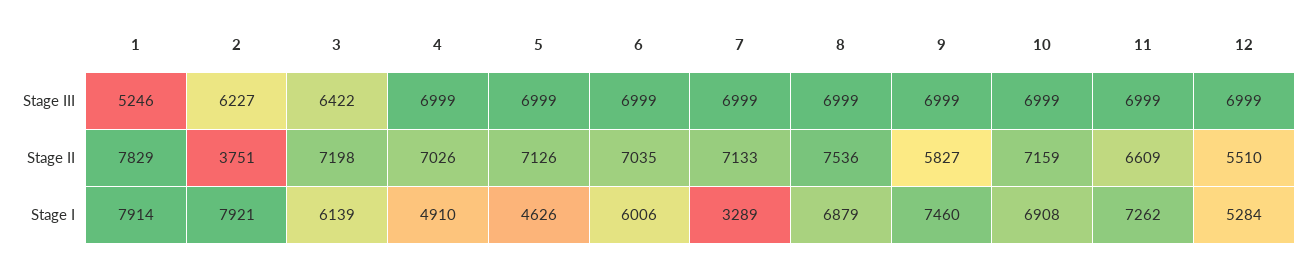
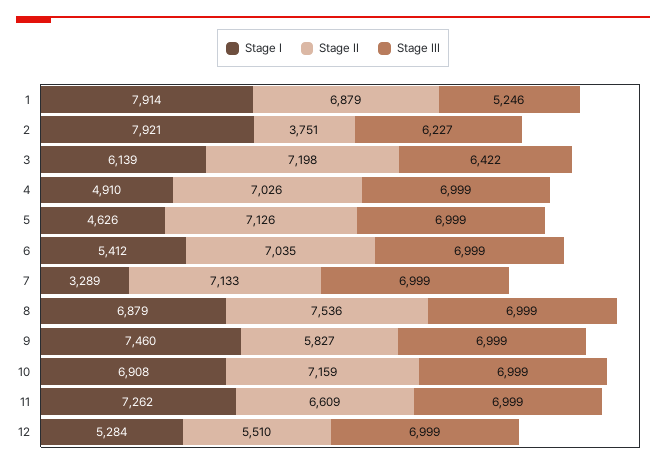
  {
    "Stage III": {
      "1": 5246,
      "2": 6227,
      "3": 6422,
      "4": 6999,
      "5": 6999,
      "6": 6999,
      "7": 6999,
      "8": 6999,
      "9": 6999,
      "10": 6999,
      "11": 6999,
      "12": 6999
    },
    "Stage II": {
-     "1": 7829,
+     "1": 6879,
      "2": 3751,
      "3": 7198,
      "4": 7026,
      "5": 7126,
      "6": 7035,
      "7": 7133,
      "8": 7536,
      "9": 5827,
      "10": 7159,
      "11": 6609,
      "12": 5510
    },
    "Stage I": {
      "1": 7914,
      "2": 7921,
      "3": 6139,
      "4": 4910,
      "5": 4626,
-     "6": 6006,
+     "6": 5412,
      "7": 3289,
      "8": 6879,
      "9": 7460,
      "10": 6908,
      "11": 7262,
      "12": 5284
    }
  }

